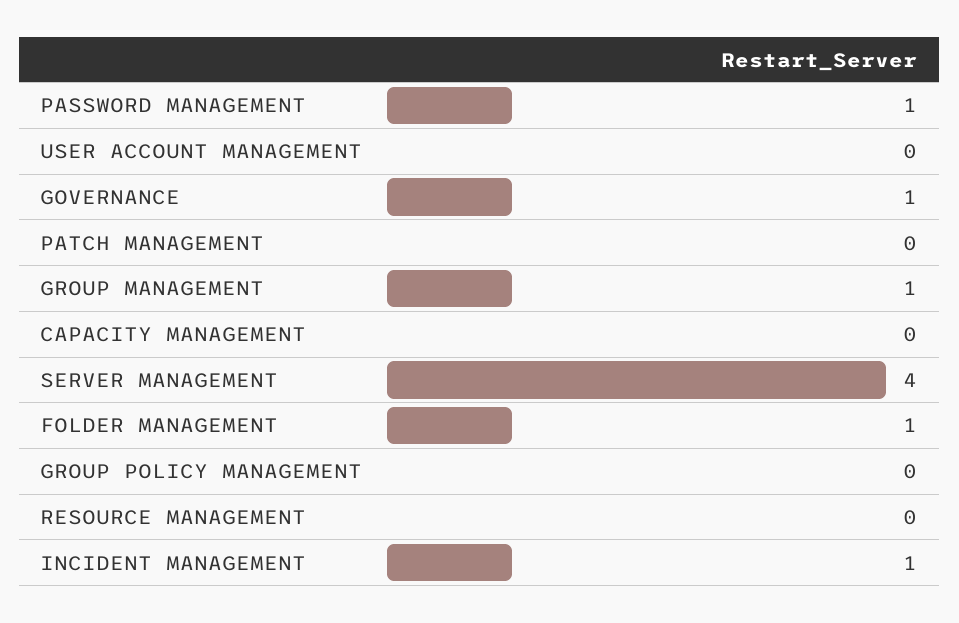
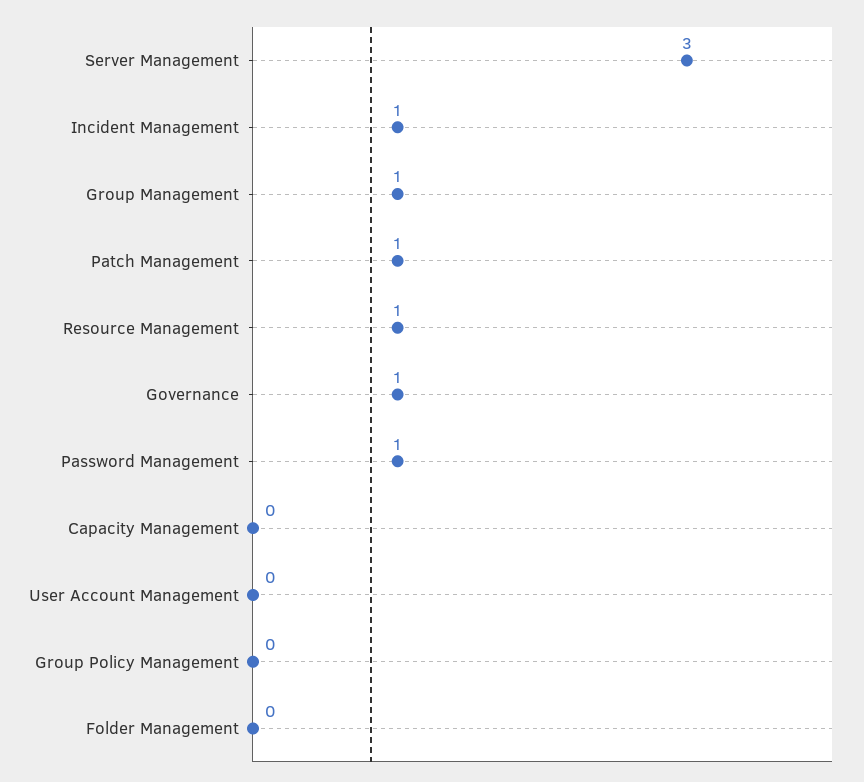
  {
    "PASSWORD MANAGEMENT": 1,
    "USER ACCOUNT MANAGEMENT": 0,
    "GOVERNANCE": 1,
-   "PATCH MANAGEMENT": 0,
+   "PATCH MANAGEMENT": 1,
    "GROUP MANAGEMENT": 1,
    "CAPACITY MANAGEMENT": 0,
-   "SERVER MANAGEMENT": 4,
+   "SERVER MANAGEMENT": 3,
-   "FOLDER MANAGEMENT": 1,
+   "FOLDER MANAGEMENT": 0,
    "GROUP POLICY MANAGEMENT": 0,
-   "RESOURCE MANAGEMENT": 0,
+   "RESOURCE MANAGEMENT": 1,
    "INCIDENT MANAGEMENT": 1
  }

